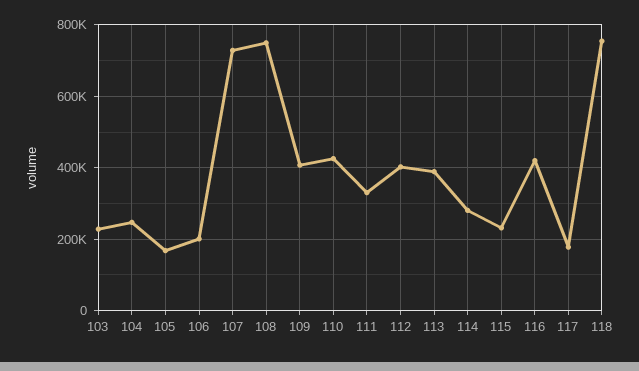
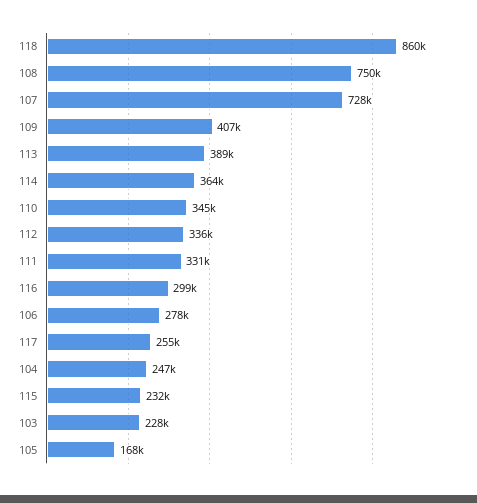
  {
    "103": 228000,
    "104": 247000,
    "105": 168000,
-   "106": 200000,
+   "106": 278000,
    "107": 728000,
    "108": 750000,
    "109": 407000,
-   "110": 420000,
+   "110": 345000,
    "111": 331000,
-   "112": 400000,
+   "112": 336000,
    "113": 389000,
-   "114": 280000,
+   "114": 364000,
    "115": 232000,
-   "116": 420000,
+   "116": 299000,
-   "117": 180000,
+   "117": 255000,
-   "118": 760000
+   "118": 860000
  }

